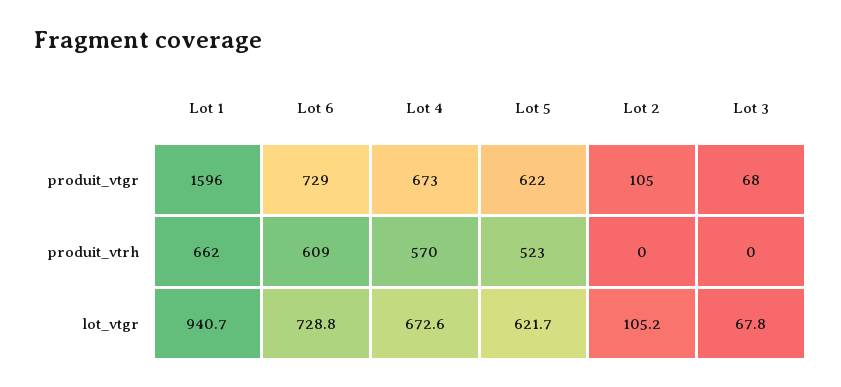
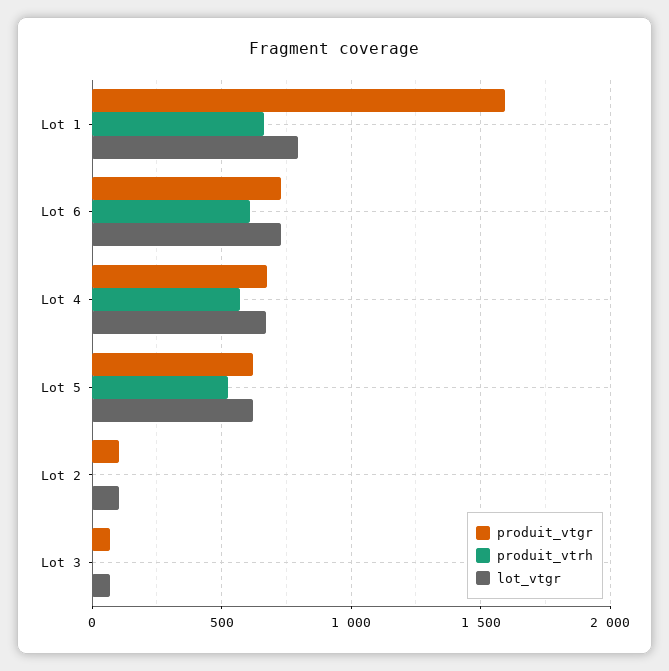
  {
    "produit_vtgr": {
      "Lot 1": 1596,
      "Lot 6": 729,
      "Lot 4": 673,
      "Lot 5": 622,
      "Lot 2": 105,
      "Lot 3": 68
    },
    "produit_vtrh": {
      "Lot 1": 662,
      "Lot 6": 609,
      "Lot 4": 570,
      "Lot 5": 523,
      "Lot 2": 0,
      "Lot 3": 0
    },
    "lot_vtgr": {
-     "Lot 1": 940.7,
+     "Lot 1": 800,
      "Lot 6": 728.8,
      "Lot 4": 672.6,
      "Lot 5": 621.7,
      "Lot 2": 105.2,
      "Lot 3": 67.8
    }
  }

